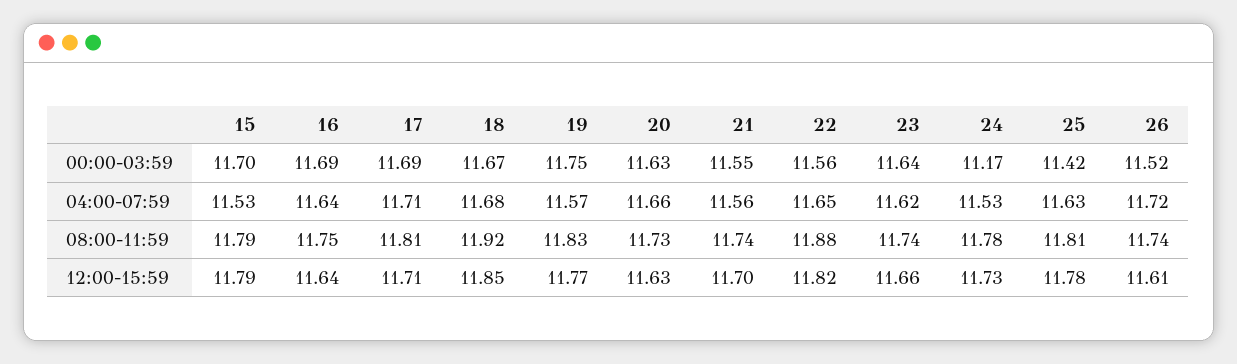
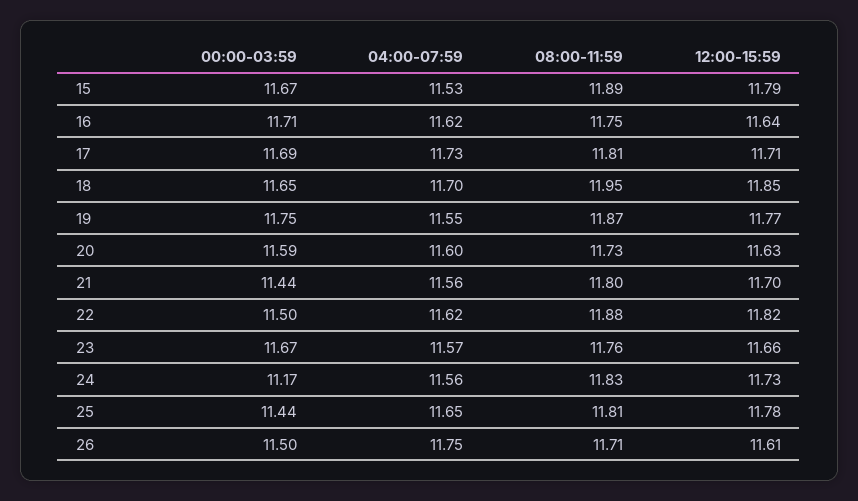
  {
    "15": {
-     "00:00-03:59": 11.7,
+     "00:00-03:59": 11.67,
      "04:00-07:59": 11.53,
-     "08:00-11:59": 11.79,
+     "08:00-11:59": 11.89,
      "12:00-15:59": 11.79
    },
    "16": {
-     "00:00-03:59": 11.69,
+     "00:00-03:59": 11.71,
-     "04:00-07:59": 11.64,
+     "04:00-07:59": 11.62,
      "08:00-11:59": 11.75,
      "12:00-15:59": 11.64
    },
    "17": {
      "00:00-03:59": 11.69,
-     "04:00-07:59": 11.71,
+     "04:00-07:59": 11.73,
      "08:00-11:59": 11.81,
      "12:00-15:59": 11.71
    },
    "18": {
-     "00:00-03:59": 11.67,
+     "00:00-03:59": 11.65,
-     "04:00-07:59": 11.68,
+     "04:00-07:59": 11.7,
-     "08:00-11:59": 11.92,
+     "08:00-11:59": 11.95,
      "12:00-15:59": 11.85
    },
    "19": {
      "00:00-03:59": 11.75,
-     "04:00-07:59": 11.57,
+     "04:00-07:59": 11.55,
-     "08:00-11:59": 11.83,
+     "08:00-11:59": 11.87,
      "12:00-15:59": 11.77
    },
    "20": {
-     "00:00-03:59": 11.63,
+     "00:00-03:59": 11.59,
-     "04:00-07:59": 11.66,
+     "04:00-07:59": 11.6,
      "08:00-11:59": 11.73,
      "12:00-15:59": 11.63
    },
    "21": {
-     "00:00-03:59": 11.55,
+     "00:00-03:59": 11.44,
      "04:00-07:59": 11.56,
-     "08:00-11:59": 11.74,
+     "08:00-11:59": 11.8,
      "12:00-15:59": 11.7
    },
    "22": {
-     "00:00-03:59": 11.56,
+     "00:00-03:59": 11.5,
-     "04:00-07:59": 11.65,
+     "04:00-07:59": 11.62,
      "08:00-11:59": 11.88,
      "12:00-15:59": 11.82
    },
    "23": {
-     "00:00-03:59": 11.64,
+     "00:00-03:59": 11.67,
-     "04:00-07:59": 11.62,
+     "04:00-07:59": 11.57,
-     "08:00-11:59": 11.74,
+     "08:00-11:59": 11.76,
      "12:00-15:59": 11.66
    },
    "24": {
      "00:00-03:59": 11.17,
-     "04:00-07:59": 11.53,
+     "04:00-07:59": 11.56,
-     "08:00-11:59": 11.78,
+     "08:00-11:59": 11.83,
      "12:00-15:59": 11.73
    },
    "25": {
-     "00:00-03:59": 11.42,
+     "00:00-03:59": 11.44,
-     "04:00-07:59": 11.63,
+     "04:00-07:59": 11.65,
      "08:00-11:59": 11.81,
      "12:00-15:59": 11.78
    },
    "26": {
-     "00:00-03:59": 11.52,
+     "00:00-03:59": 11.5,
-     "04:00-07:59": 11.72,
+     "04:00-07:59": 11.75,
-     "08:00-11:59": 11.74,
+     "08:00-11:59": 11.71,
      "12:00-15:59": 11.61
    }
  }

